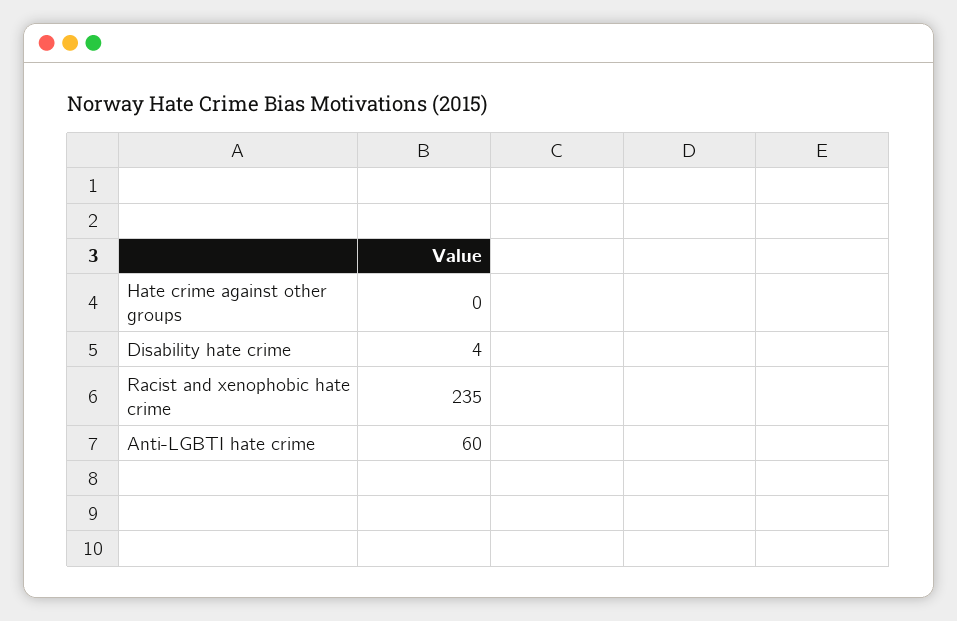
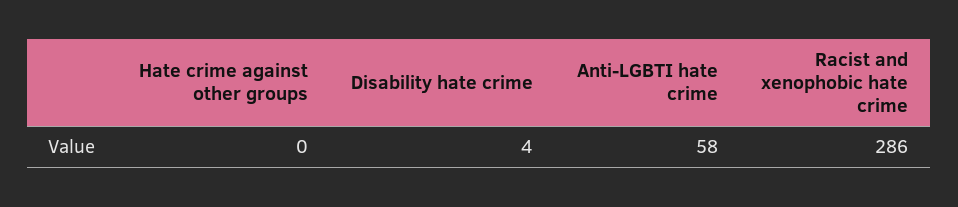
  {
    "Hate crime against other groups": 0,
    "Disability hate crime": 4,
-   "Racist and xenophobic hate crime": 235,
+   "Racist and xenophobic hate crime": 286,
-   "Anti-LGBTI hate crime": 60
+   "Anti-LGBTI hate crime": 58
  }

